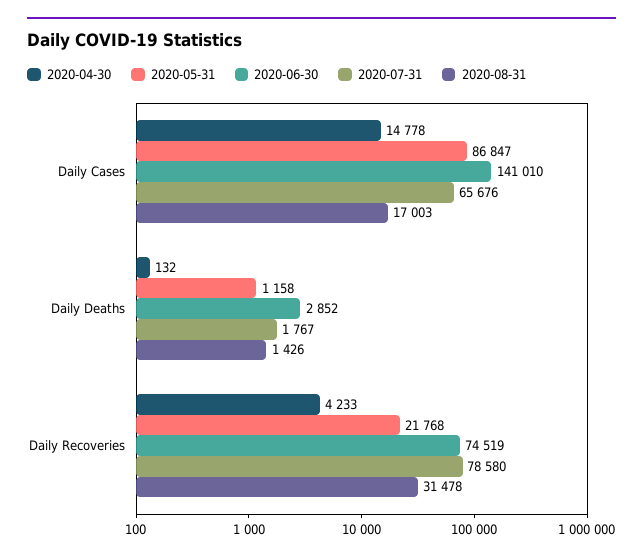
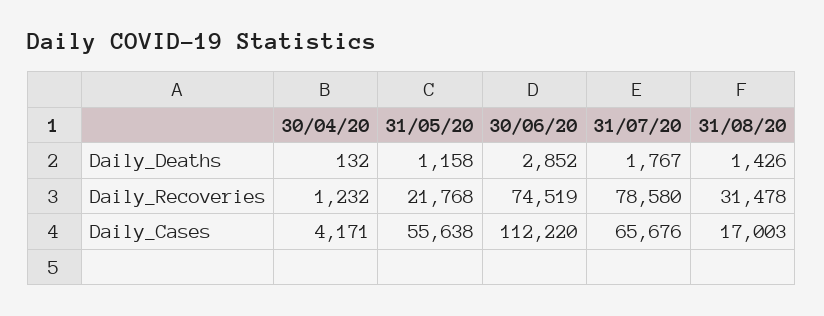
  {
    "2020-04-30": {
-     "Daily Cases": 14778,
+     "Daily Cases": 4171,
      "Daily Deaths": 132,
-     "Daily Recoveries": 4233
+     "Daily Recoveries": 1232
    },
    "2020-05-31": {
-     "Daily Cases": 86847,
+     "Daily Cases": 55638,
      "Daily Deaths": 1158,
      "Daily Recoveries": 21768
    },
    "2020-06-30": {
-     "Daily Cases": 141010,
+     "Daily Cases": 112220,
      "Daily Deaths": 2852,
      "Daily Recoveries": 74519
    },
    "2020-07-31": {
      "Daily Cases": 65676,
      "Daily Deaths": 1767,
      "Daily Recoveries": 78580
    },
    "2020-08-31": {
      "Daily Cases": 17003,
      "Daily Deaths": 1426,
      "Daily Recoveries": 31478
    }
  }

